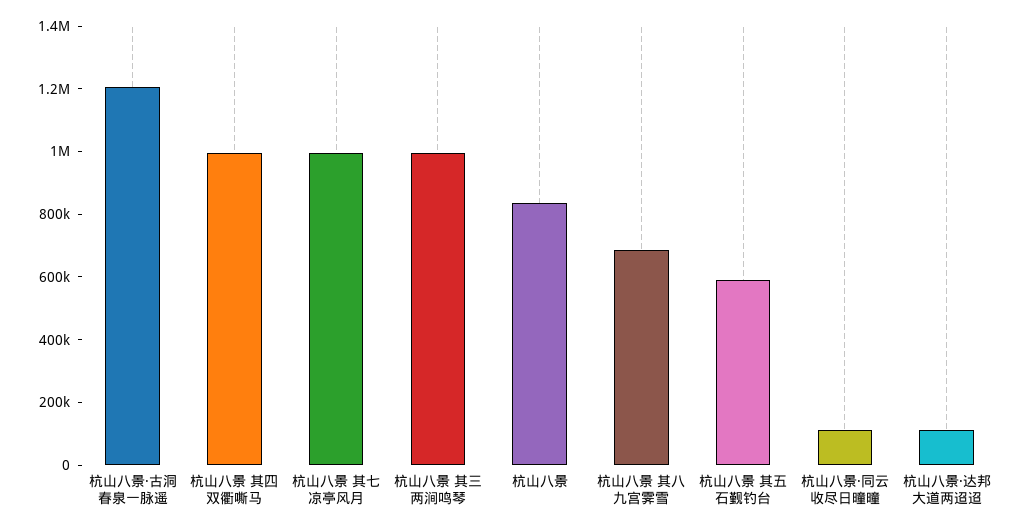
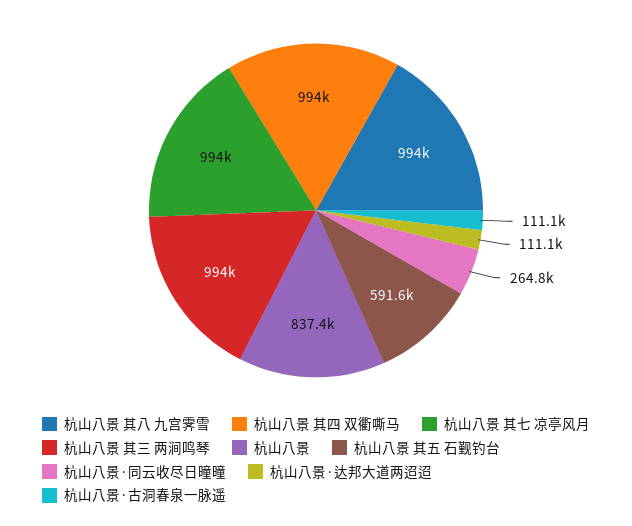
  {
-   "杭山八景·古洞春泉一脉遥": 1200000,
+   "杭山八景·古洞春泉一脉遥": 111100,
    "杭山八景 其四 双衢嘶马": 994000,
    "杭山八景 其七 凉亭风月": 994000,
    "杭山八景 其三 两涧鸣琴": 994000,
    "杭山八景": 837400,
-   "杭山八景 其八 九宫霁雪": 700000,
+   "杭山八景 其八 九宫霁雪": 994000,
    "杭山八景 其五 石觐钓台": 591600,
-   "杭山八景·同云收尽日曈曈": 100000,
+   "杭山八景·同云收尽日曈曈": 264800,
    "杭山八景·达邦大道两迢迢": 111100
  }

